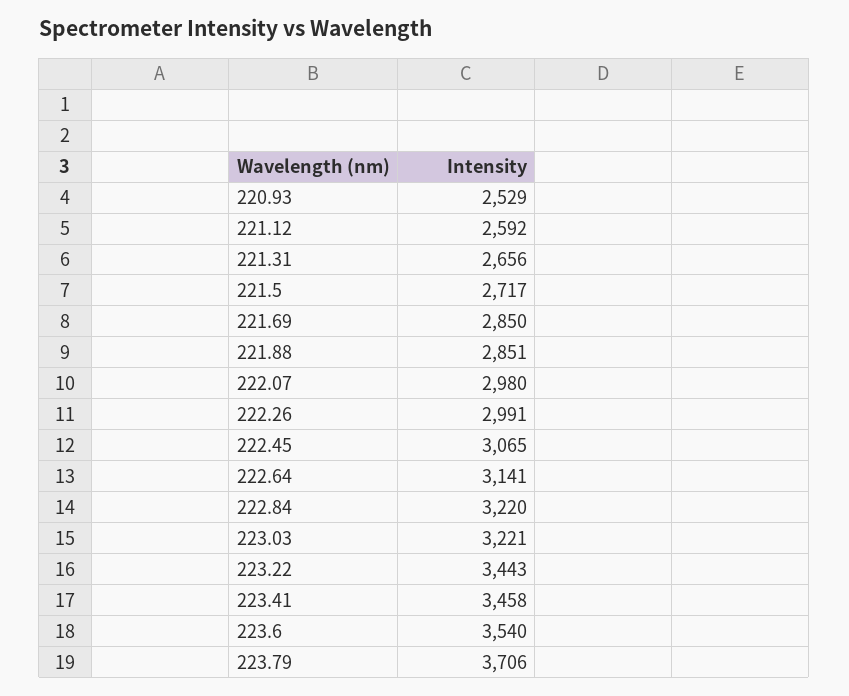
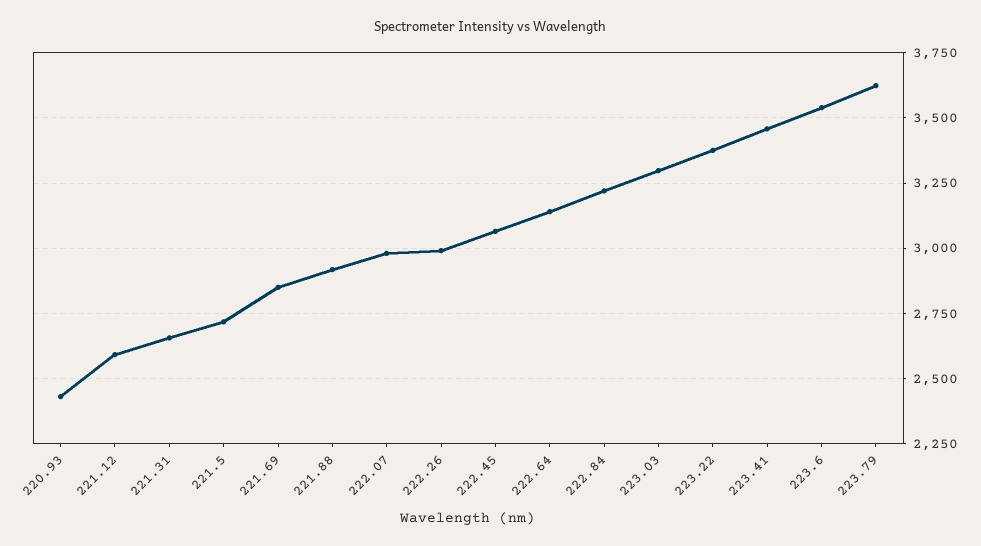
  {
-   "220.93": 2529,
+   "220.93": 2425,
    "221.12": 2592,
    "221.31": 2656,
    "221.5": 2717,
    "221.69": 2850,
-   "221.88": 2851,
+   "221.88": 2925,
    "222.07": 2980,
    "222.26": 2991,
    "222.45": 3065,
    "222.64": 3141,
    "222.84": 3220,
-   "223.03": 3221,
+   "223.03": 3300,
-   "223.22": 3443,
+   "223.22": 3375,
    "223.41": 3458,
    "223.6": 3540,
-   "223.79": 3706
+   "223.79": 3625
  }

